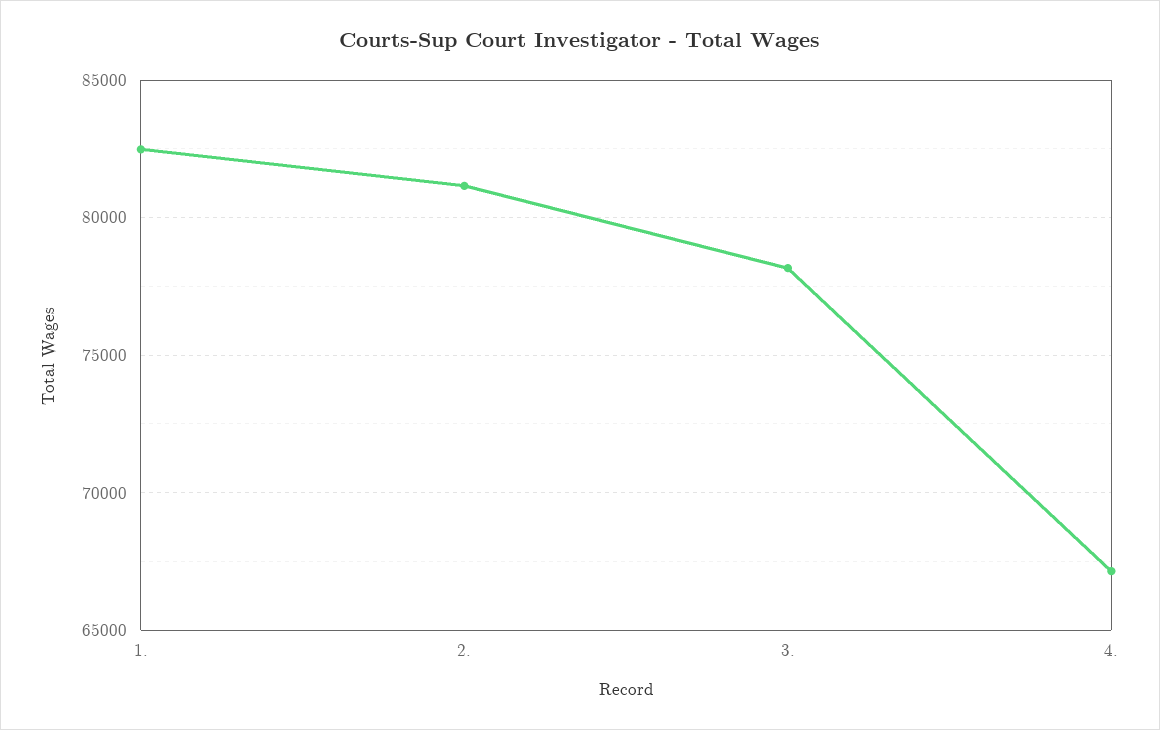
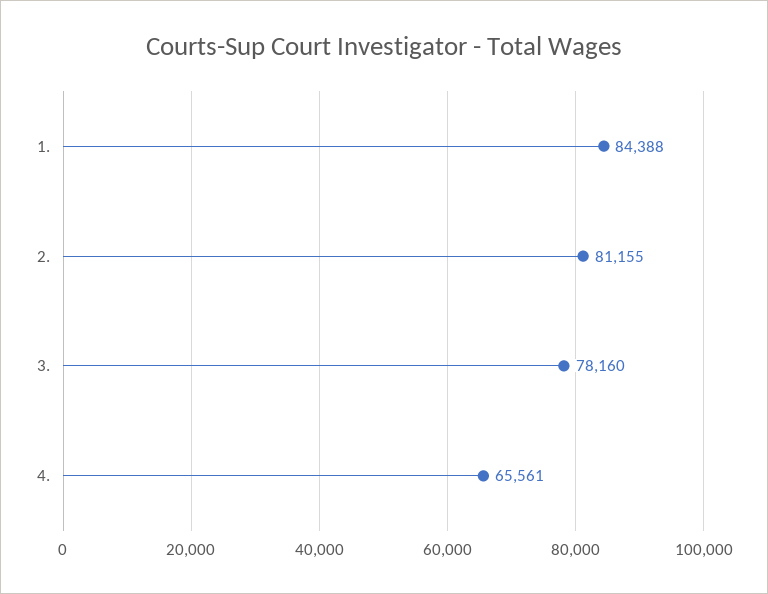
  {
-   "1.": 82500,
+   "1.": 84388,
    "2.": 81155,
    "3.": 78160,
-   "4.": 67000
+   "4.": 65561
  }

